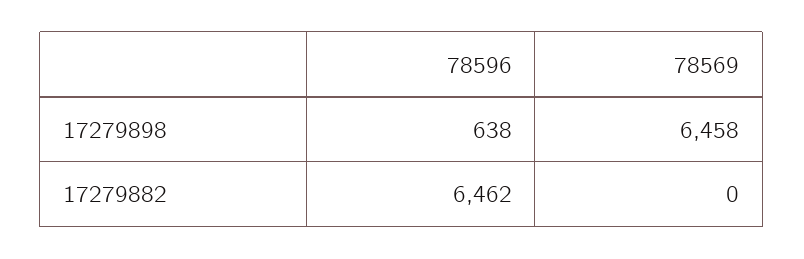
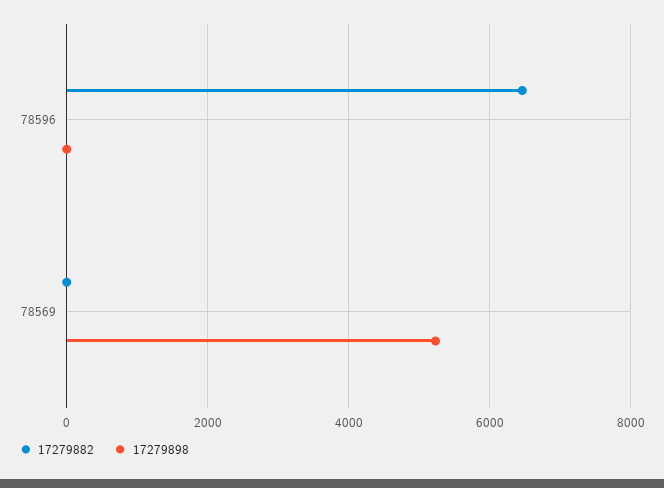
  {
    "17279898": {
-     "78596": 638,
+     "78596": 0,
-     "78569": 6458
+     "78569": 5200
    },
    "17279882": {
      "78596": 6462,
      "78569": 0
    }
  }

